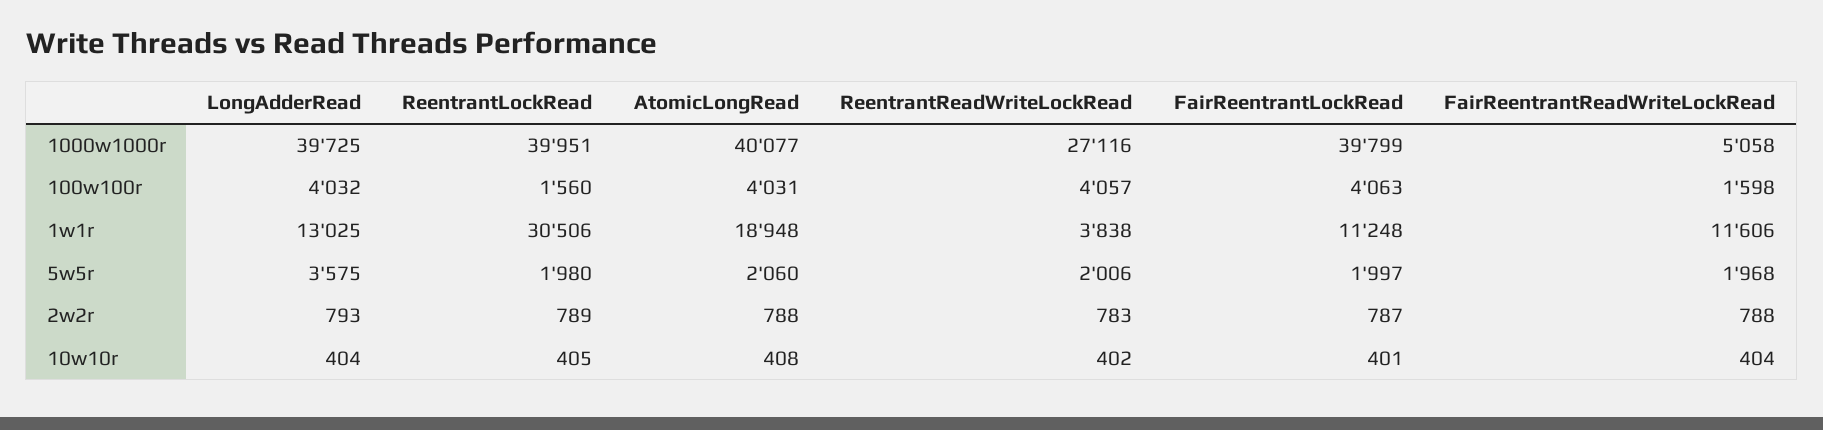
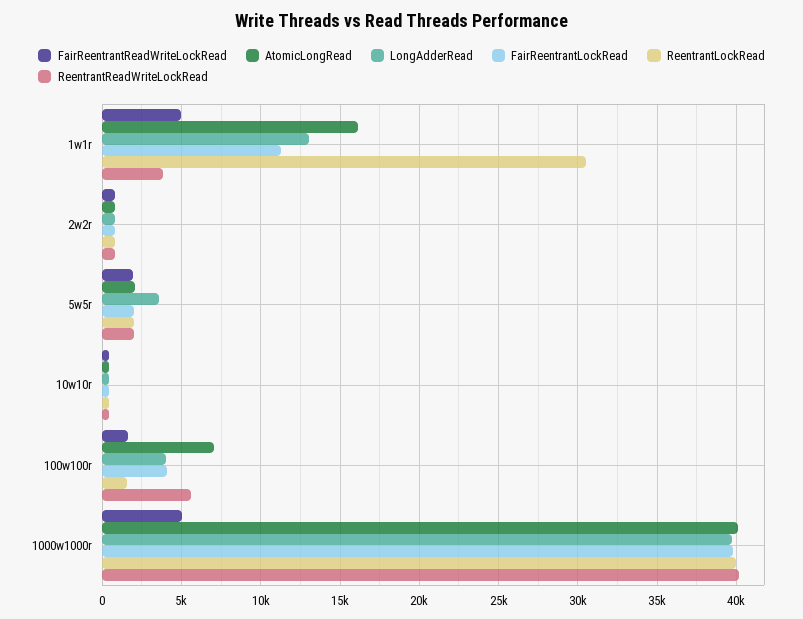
  {
    "LongAdderRead": {
      "1000w1000r": 39725,
      "100w100r": 4032,
      "1w1r": 13025,
      "5w5r": 3575,
      "2w2r": 793,
      "10w10r": 404
    },
    "ReentrantLockRead": {
      "1000w1000r": 39951,
      "100w100r": 1560,
      "1w1r": 30506,
      "5w5r": 1980,
      "2w2r": 789,
      "10w10r": 405
    },
    "AtomicLongRead": {
      "1000w1000r": 40077,
-     "100w100r": 4031,
+     "100w100r": 7000,
-     "1w1r": 18948,
+     "1w1r": 16000,
      "5w5r": 2060,
      "2w2r": 788,
      "10w10r": 408
    },
    "ReentrantReadWriteLockRead": {
-     "1000w1000r": 27116,
+     "1000w1000r": 40000,
-     "100w100r": 4057,
+     "100w100r": 5500,
      "1w1r": 3838,
      "5w5r": 2006,
      "2w2r": 783,
      "10w10r": 402
    },
    "FairReentrantLockRead": {
      "1000w1000r": 39799,
      "100w100r": 4063,
      "1w1r": 11248,
      "5w5r": 1997,
      "2w2r": 787,
      "10w10r": 401
    },
    "FairReentrantReadWriteLockRead": {
      "1000w1000r": 5058,
      "100w100r": 1598,
-     "1w1r": 11606,
+     "1w1r": 5000,
      "5w5r": 1968,
      "2w2r": 788,
      "10w10r": 404
    }
  }

